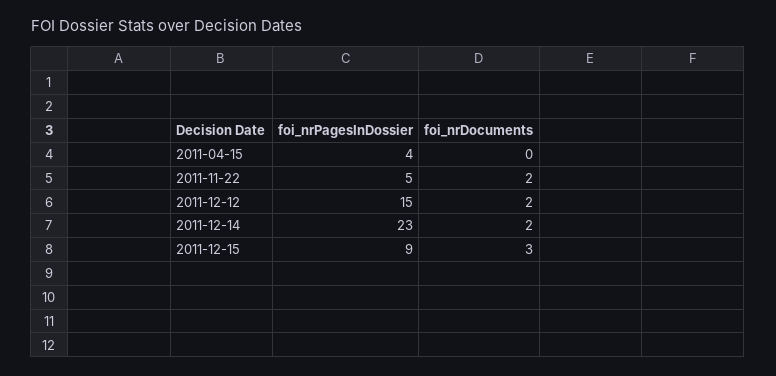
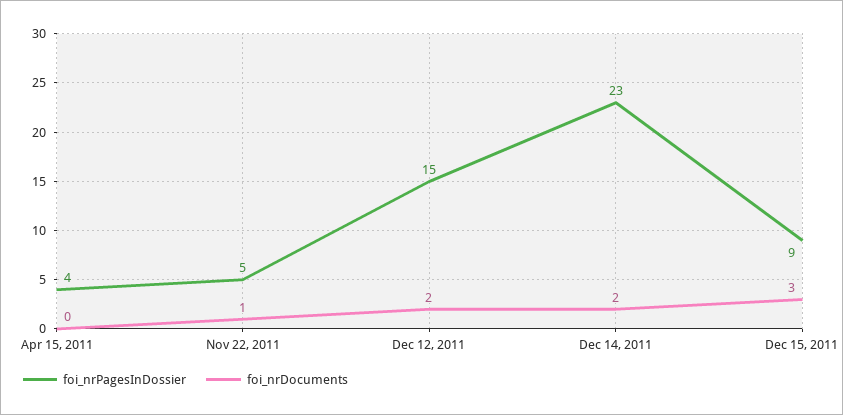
  {
    "foi_nrPagesInDossier": {
      "2011-04-15": 4,
      "2011-11-22": 5,
      "2011-12-12": 15,
      "2011-12-14": 23,
      "2011-12-15": 9
    },
    "foi_nrDocuments": {
      "2011-04-15": 0,
-     "2011-11-22": 2,
+     "2011-11-22": 1,
      "2011-12-12": 2,
      "2011-12-14": 2,
      "2011-12-15": 3
    }
  }

